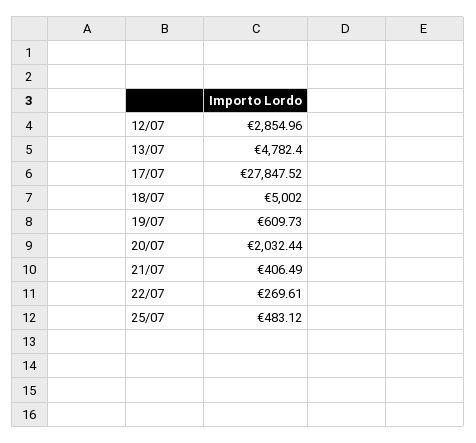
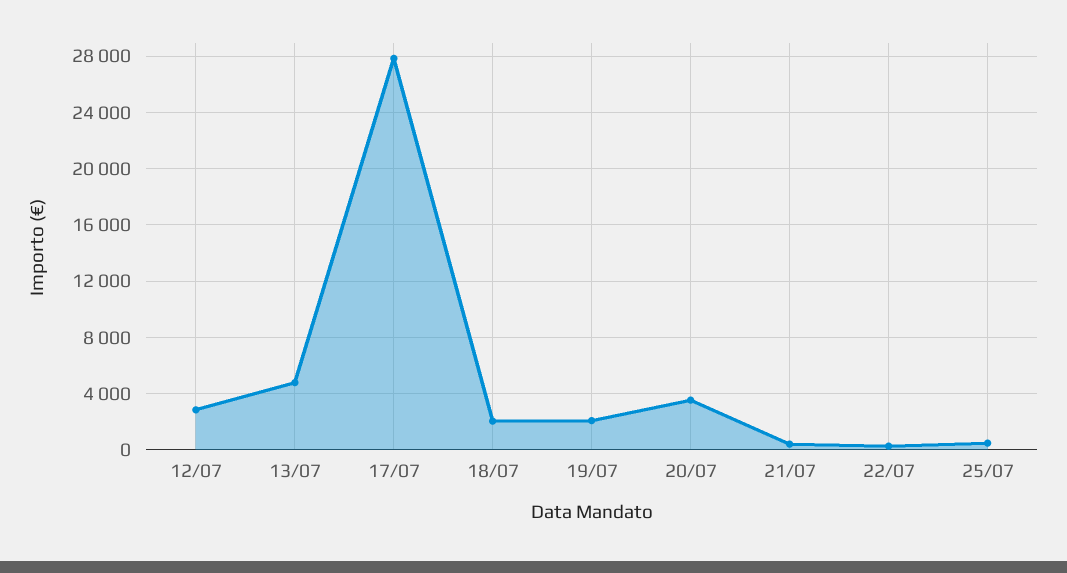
  {
    "12/07": 2854.96,
    "13/07": 4782.4,
    "17/07": 27847.52,
-   "18/07": 5002,
+   "18/07": 2000,
-   "19/07": 609.73,
+   "19/07": 2000,
-   "20/07": 2032.44,
+   "20/07": 3500,
    "21/07": 406.49,
    "22/07": 269.61,
    "25/07": 483.12
  }

